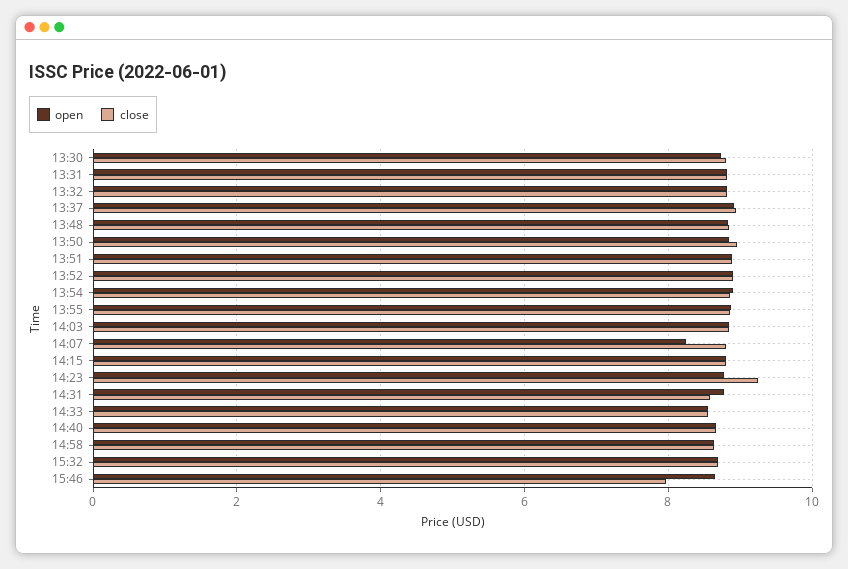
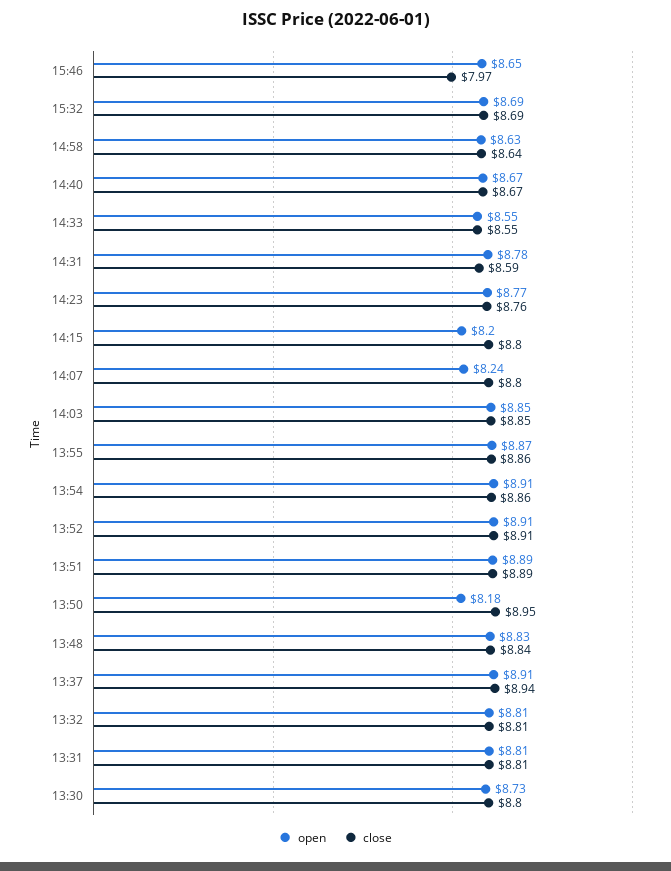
  {
    "open": {
      "13:30": 8.73,
      "13:31": 8.81,
      "13:32": 8.81,
      "13:37": 8.91,
      "13:48": 8.83,
-     "13:50": 8.8,
+     "13:50": 8.18,
      "13:51": 8.89,
      "13:52": 8.91,
      "13:54": 8.91,
      "13:55": 8.87,
      "14:03": 8.85,
      "14:07": 8.24,
-     "14:15": 8.8,
+     "14:15": 8.2,
      "14:23": 8.77,
      "14:31": 8.78,
      "14:33": 8.55,
      "14:40": 8.67,
      "14:58": 8.63,
      "15:32": 8.69,
      "15:46": 8.65
    },
    "close": {
      "13:30": 8.8,
      "13:31": 8.81,
      "13:32": 8.81,
      "13:37": 8.94,
      "13:48": 8.84,
      "13:50": 8.95,
      "13:51": 8.89,
      "13:52": 8.91,
      "13:54": 8.86,
      "13:55": 8.86,
      "14:03": 8.85,
      "14:07": 8.8,
      "14:15": 8.8,
-     "14:23": 9.2,
+     "14:23": 8.76,
      "14:31": 8.59,
      "14:33": 8.55,
      "14:40": 8.67,
      "14:58": 8.64,
      "15:32": 8.69,
      "15:46": 7.97
    }
  }

